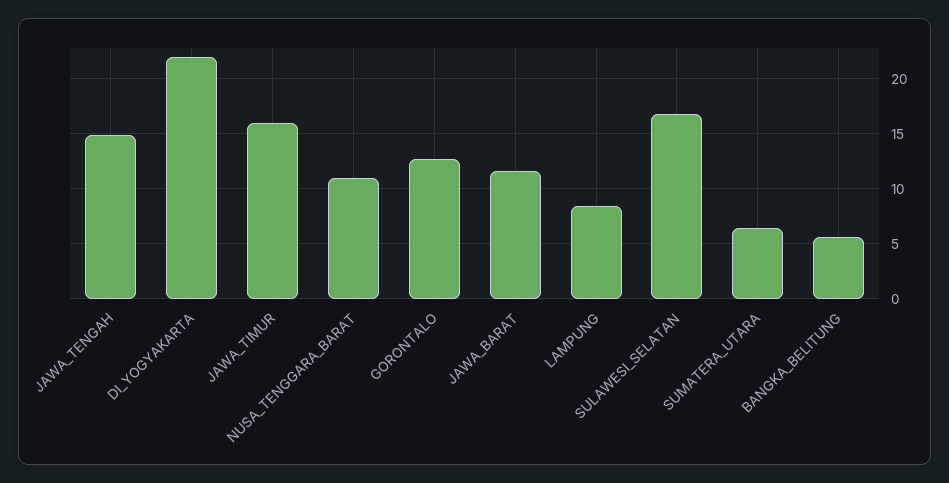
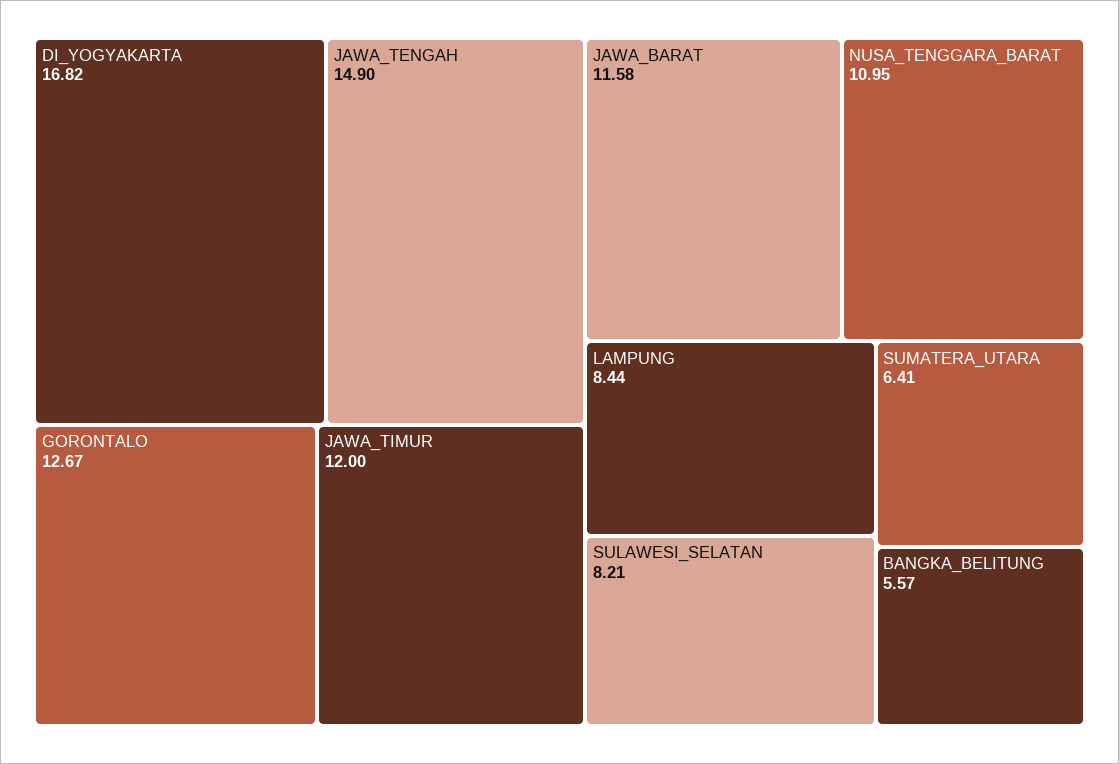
  {
    "JAWA_TENGAH": 14.9,
-   "DI_YOGYAKARTA": 22,
+   "DI_YOGYAKARTA": 16.82,
-   "JAWA_TIMUR": 16,
+   "JAWA_TIMUR": 12,
    "NUSA_TENGGARA_BARAT": 10.95,
    "GORONTALO": 12.67,
    "JAWA_BARAT": 11.58,
    "LAMPUNG": 8.44,
-   "SULAWESI_SELATAN": 17,
+   "SULAWESI_SELATAN": 8.21,
    "SUMATERA_UTARA": 6.41,
    "BANGKA_BELITUNG": 5.57
  }

